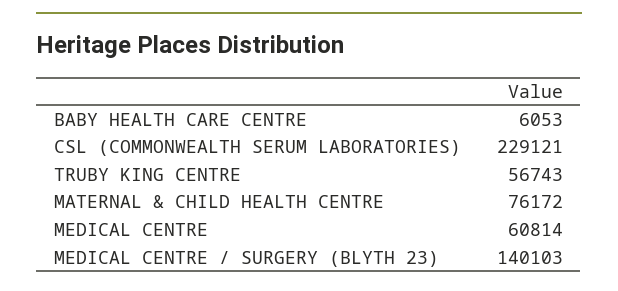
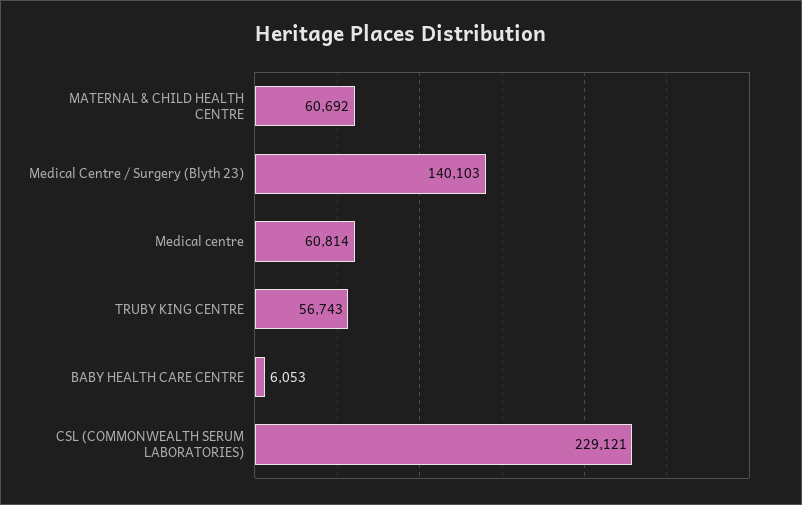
  {
    "BABY HEALTH CARE CENTRE": 6053,
    "CSL (COMMONWEALTH SERUM LABORATORIES)": 229121,
    "TRUBY KING CENTRE": 56743,
-   "MATERNAL & CHILD HEALTH CENTRE": 76172,
+   "MATERNAL & CHILD HEALTH CENTRE": 60692,
    "MEDICAL CENTRE": 60814,
    "MEDICAL CENTRE / SURGERY (BLYTH 23)": 140103
  }

